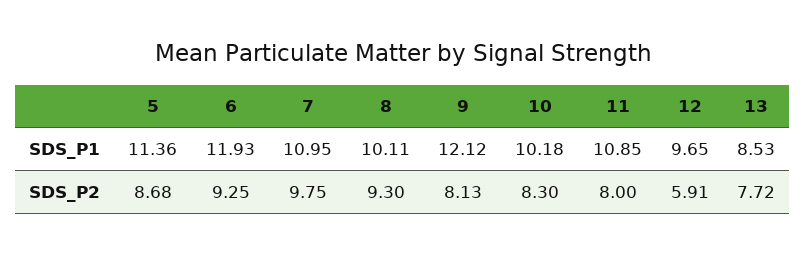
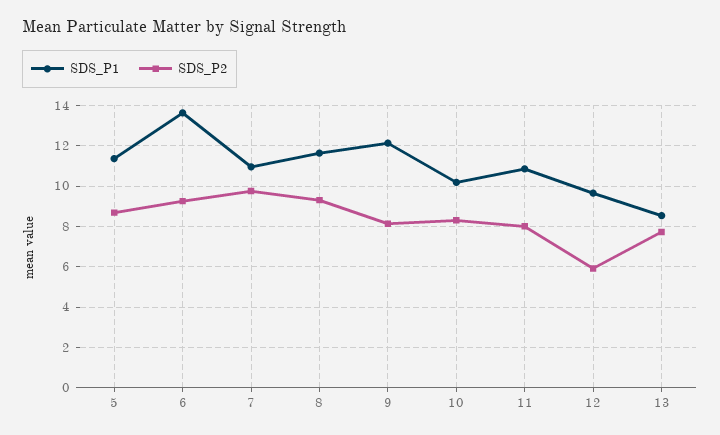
  {
    "SDS_P1": {
      "5": 11.36,
-     "6": 11.93,
+     "6": 13.5,
      "7": 10.95,
-     "8": 10.11,
+     "8": 11.5,
      "9": 12.12,
      "10": 10.18,
      "11": 10.85,
      "12": 9.65,
      "13": 8.53
    },
    "SDS_P2": {
      "5": 8.68,
      "6": 9.25,
      "7": 9.75,
      "8": 9.3,
      "9": 8.13,
      "10": 8.3,
      "11": 8,
      "12": 5.91,
      "13": 7.72
    }
  }

